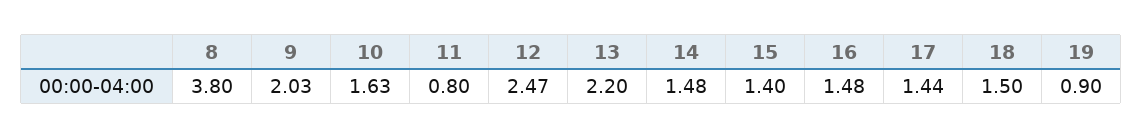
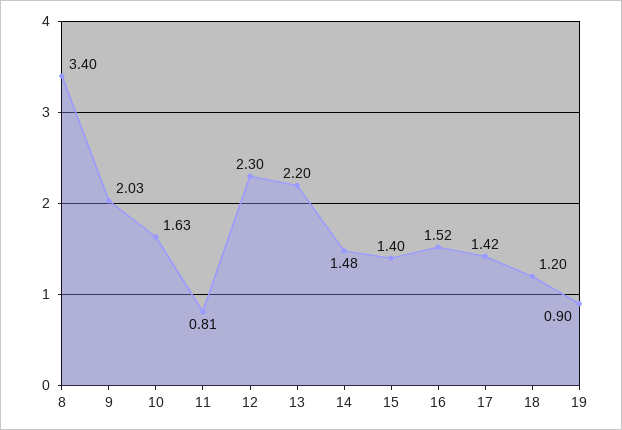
  {
-   "8": 3.8,
+   "8": 3.4,
    "9": 2.03,
    "10": 1.63,
-   "11": 0.8,
+   "11": 0.81,
-   "12": 2.47,
+   "12": 2.3,
    "13": 2.2,
    "14": 1.48,
    "15": 1.4,
-   "16": 1.48,
+   "16": 1.52,
-   "17": 1.44,
+   "17": 1.42,
-   "18": 1.5,
+   "18": 1.2,
    "19": 0.9
  }

